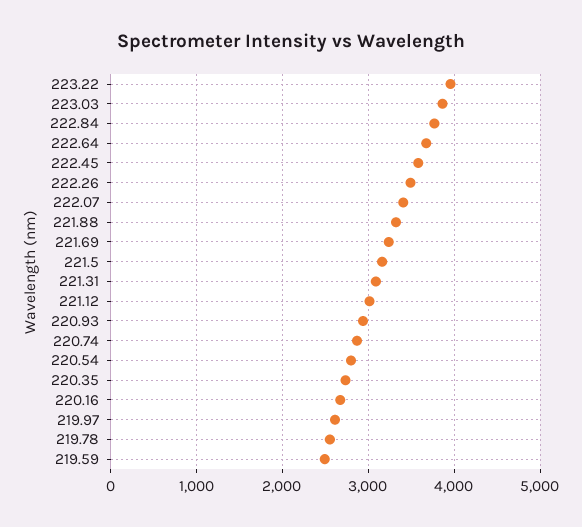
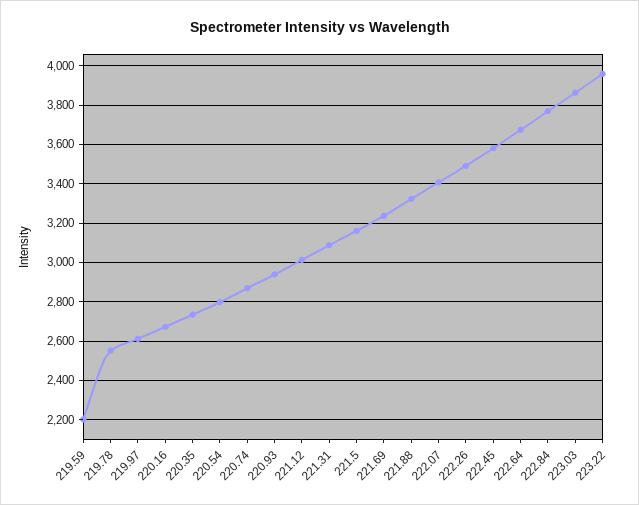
  {
    "223.22": 3950,
    "223.03": 3850,
    "222.84": 3750,
    "222.64": 3650,
    "222.45": 3600,
    "222.26": 3500,
    "222.07": 3400,
    "221.88": 3300,
    "221.69": 3250,
    "221.5": 3150,
    "221.31": 3100,
    "221.12": 3000,
    "220.93": 2950,
    "220.74": 2850,
    "220.54": 2800,
    "220.35": 2750,
    "220.16": 2650,
    "219.97": 2600,
    "219.78": 2550,
-   "219.59": 2500
+   "219.59": 2200
  }

